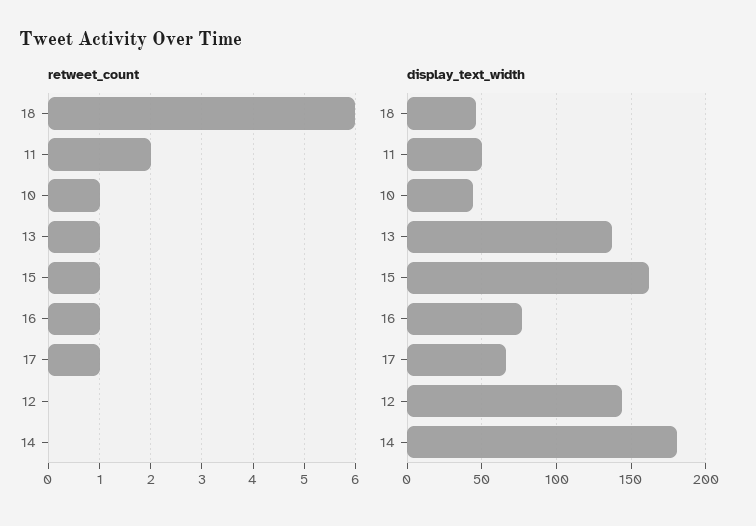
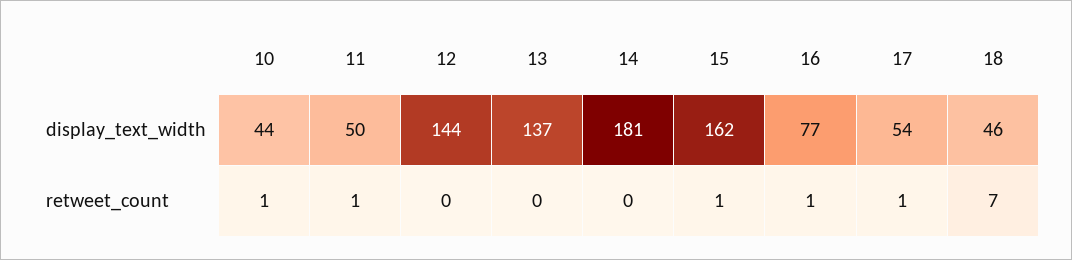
  {
    "retweet_count": {
-     "18": 6,
+     "18": 7,
-     "11": 2,
+     "11": 1,
      "10": 1,
-     "13": 1,
+     "13": 0,
      "15": 1,
      "16": 1,
      "17": 1,
      "12": 0,
      "14": 0
    },
    "display_text_width": {
      "18": 46,
      "11": 50,
      "10": 44,
      "13": 137,
      "15": 162,
      "16": 77,
-     "17": 65,
+     "17": 54,
      "12": 144,
      "14": 181
    }
  }

